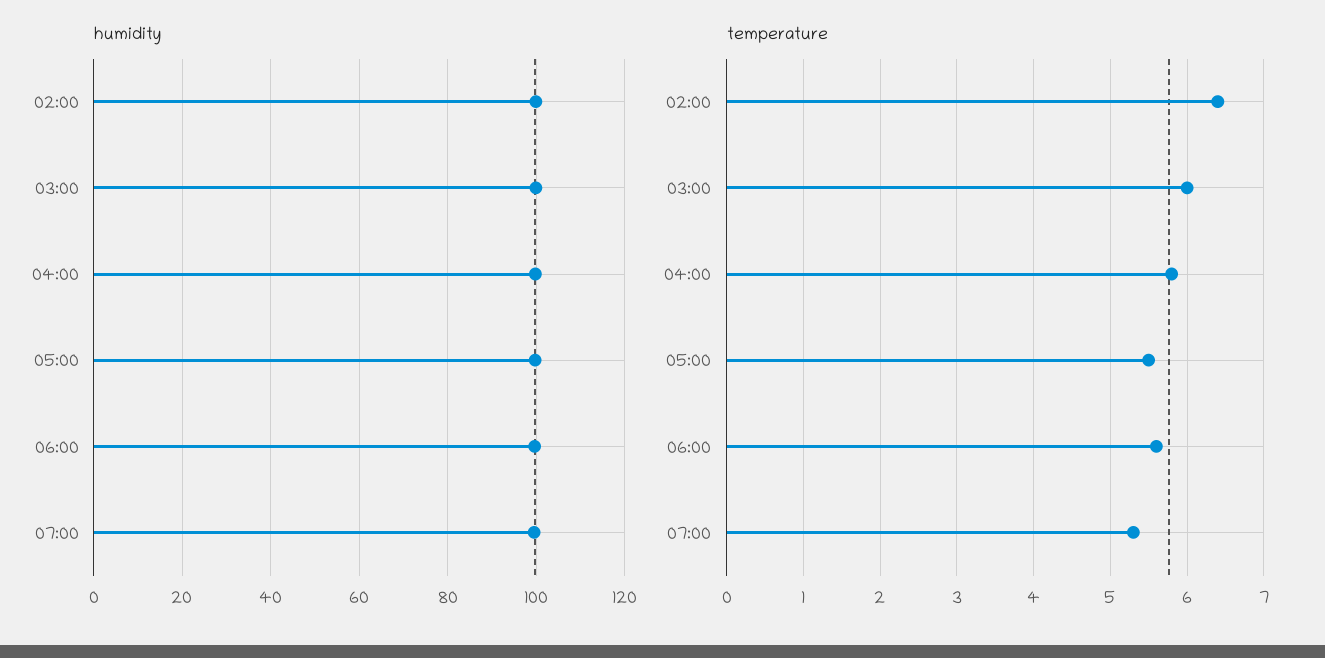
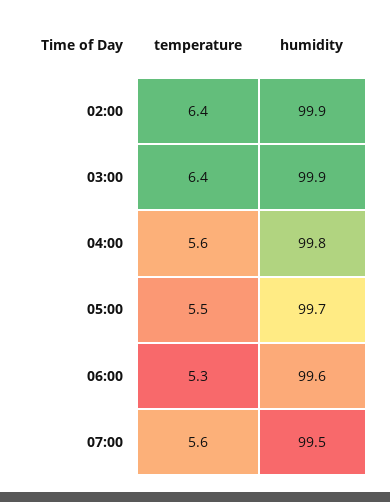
  {
    "humidity": {
      "02:00": 99.9,
      "03:00": 99.9,
      "04:00": 99.8,
      "05:00": 99.7,
      "06:00": 99.6,
      "07:00": 99.5
    },
    "temperature": {
      "02:00": 6.4,
-     "03:00": 6,
+     "03:00": 6.4,
-     "04:00": 5.8,
+     "04:00": 5.6,
      "05:00": 5.5,
-     "06:00": 5.6,
+     "06:00": 5.3,
-     "07:00": 5.3
+     "07:00": 5.6
    }
  }

